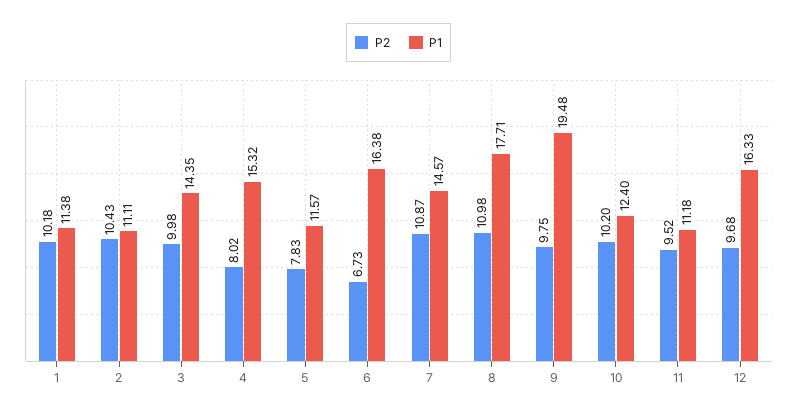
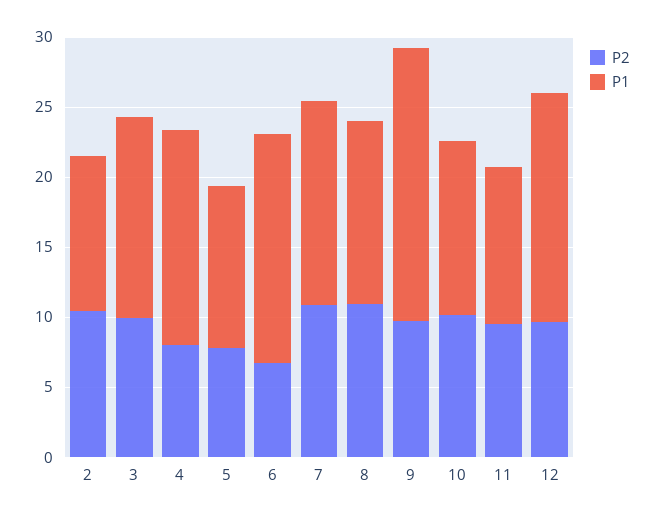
  {
    "P2": {
-     "1": 10.18,
      "2": 10.43,
      "3": 9.98,
      "4": 8.02,
      "5": 7.83,
      "6": 6.73,
      "7": 10.87,
      "8": 10.98,
      "9": 9.75,
      "10": 10.2,
      "11": 9.52,
      "12": 9.68
    },
    "P1": {
-     "1": 11.38,
      "2": 11.11,
      "3": 14.35,
      "4": 15.32,
      "5": 11.57,
      "6": 16.38,
      "7": 14.57,
-     "8": 17.71,
+     "8": 13,
      "9": 19.48,
      "10": 12.4,
      "11": 11.18,
      "12": 16.33
    }
  }

